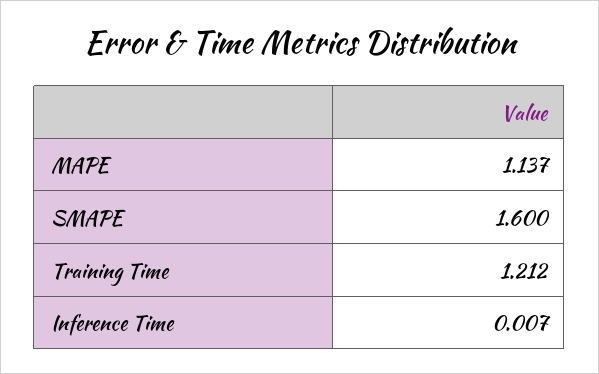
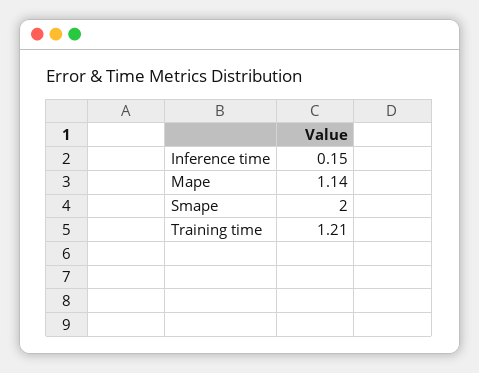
  {
    "MAPE": 1.137,
-   "SMAPE": 1.6,
+   "SMAPE": 2,
    "Training Time": 1.212,
-   "Inference Time": 0.007
+   "Inference Time": 0.15
  }

